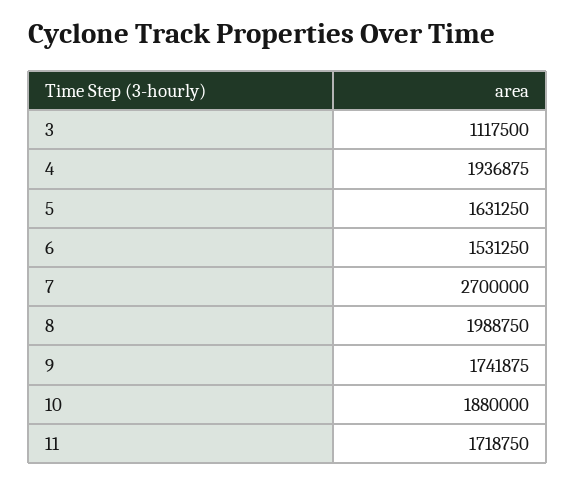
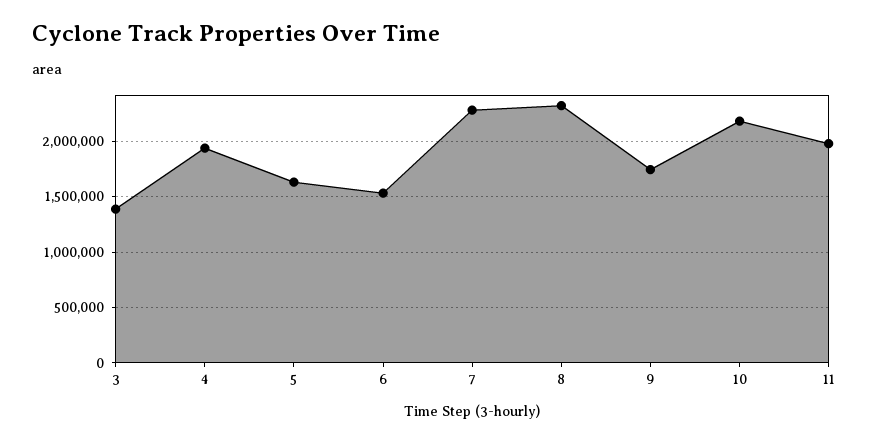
  {
-   "3": 1117500,
+   "3": 1400000,
    "4": 1936875,
    "5": 1631250,
    "6": 1531250,
-   "7": 2700000,
+   "7": 2300000,
-   "8": 1988750,
+   "8": 2300000,
    "9": 1741875,
-   "10": 1880000,
+   "10": 2200000,
-   "11": 1718750
+   "11": 2000000
  }

